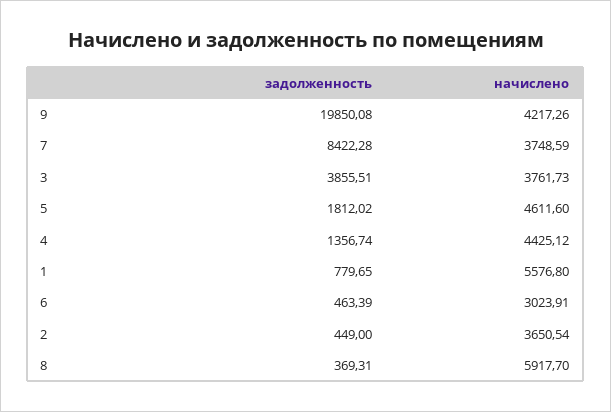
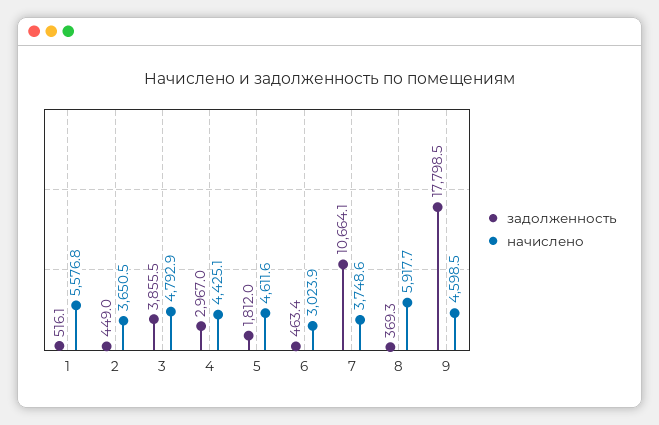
  {
    "задолженность": {
-     "9": 19850.08,
+     "9": 17798.5,
-     "7": 8422.28,
+     "7": 10664.1,
      "3": 3855.51,
      "5": 1812.02,
-     "4": 1356.74,
+     "4": 2967,
-     "1": 779.65,
+     "1": 516.1,
      "6": 463.39,
      "2": 449,
      "8": 369.31
    },
    "начислено": {
-     "9": 4217.26,
+     "9": 4598.5,
      "7": 3748.59,
-     "3": 3761.73,
+     "3": 4792.9,
      "5": 4611.6,
      "4": 4425.12,
      "1": 5576.8,
      "6": 3023.91,
      "2": 3650.54,
      "8": 5917.7
    }
  }

